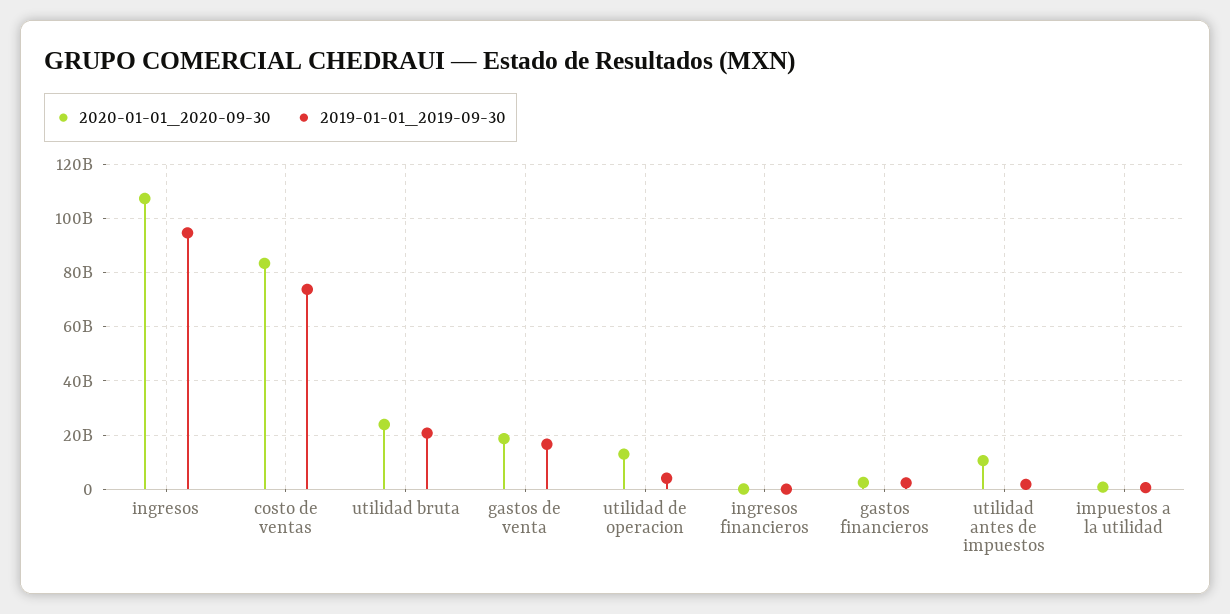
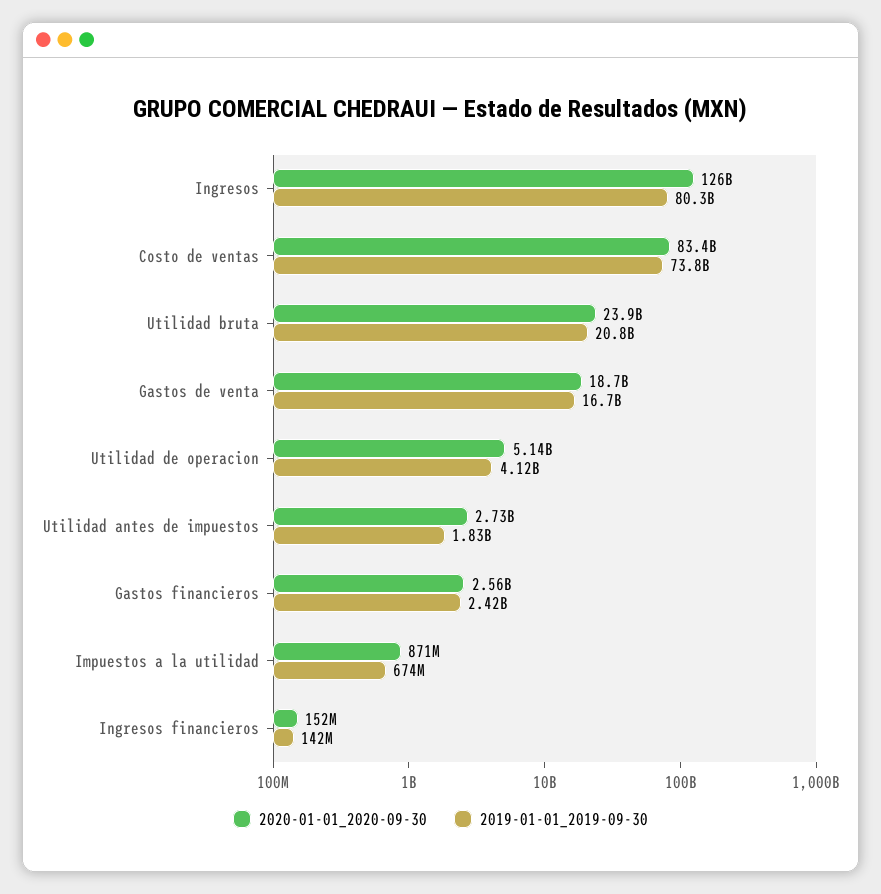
  {
    "2020-01-01_2020-09-30": {
-     "ingresos": 107500000000,
+     "ingresos": 126000000000,
      "costo de ventas": 83400000000,
      "utilidad bruta": 23900000000,
      "gastos de venta": 18700000000,
-     "utilidad de operacion": 12500000000,
+     "utilidad de operacion": 5140000000,
      "ingresos financieros": 152000000,
      "gastos financieros": 2560000000,
-     "utilidad antes de impuestos": 10000000000,
+     "utilidad antes de impuestos": 2730000000,
      "impuestos a la utilidad": 871000000
    },
    "2019-01-01_2019-09-30": {
-     "ingresos": 95000000000,
+     "ingresos": 80300000000,
      "costo de ventas": 73800000000,
      "utilidad bruta": 20800000000,
      "gastos de venta": 16700000000,
      "utilidad de operacion": 4120000000,
      "ingresos financieros": 142000000,
      "gastos financieros": 2420000000,
      "utilidad antes de impuestos": 1830000000,
      "impuestos a la utilidad": 674000000
    }
  }

